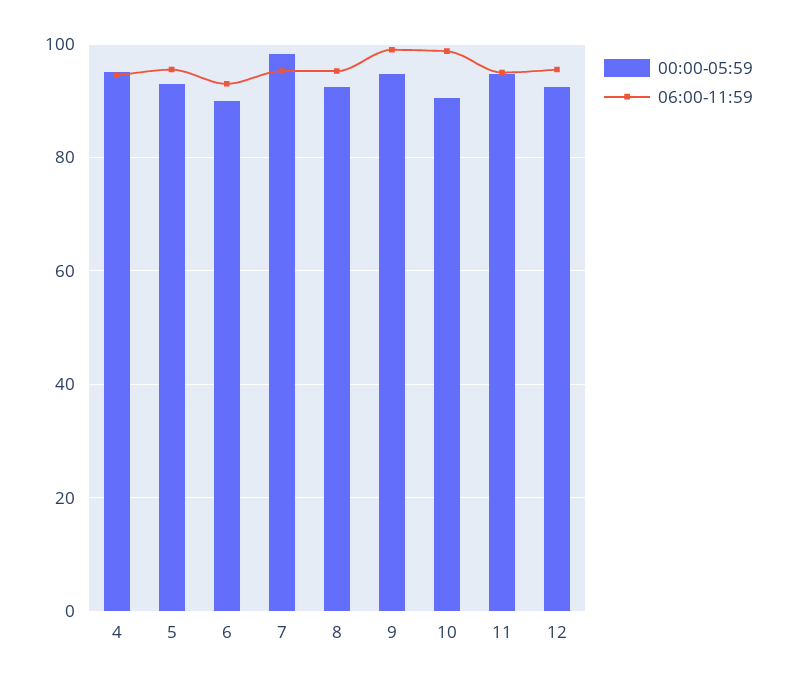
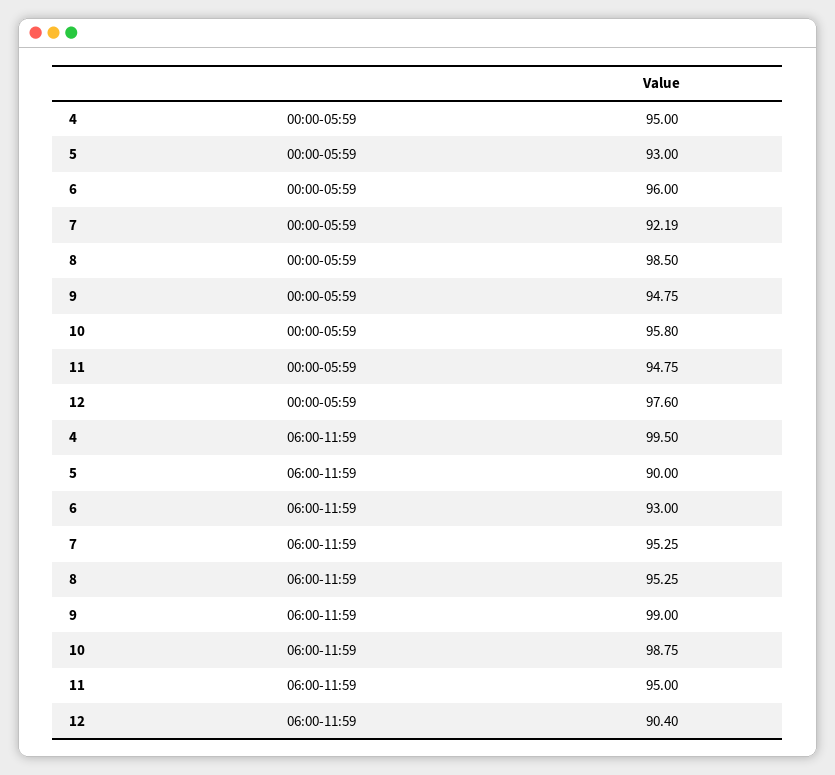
  {
    "00:00-05:59": {
      "4": 95,
      "5": 93,
-     "6": 90,
+     "6": 96,
-     "7": 98,
+     "7": 92.19,
-     "8": 92,
+     "8": 98.5,
      "9": 94.75,
-     "10": 90,
+     "10": 95.8,
      "11": 94.75,
-     "12": 92
+     "12": 97.6
    },
    "06:00-11:59": {
-     "4": 94,
+     "4": 99.5,
-     "5": 96,
+     "5": 90,
      "6": 93,
      "7": 95.25,
      "8": 95.25,
      "9": 99,
      "10": 98.75,
      "11": 95,
-     "12": 96
+     "12": 90.4
    }
  }

